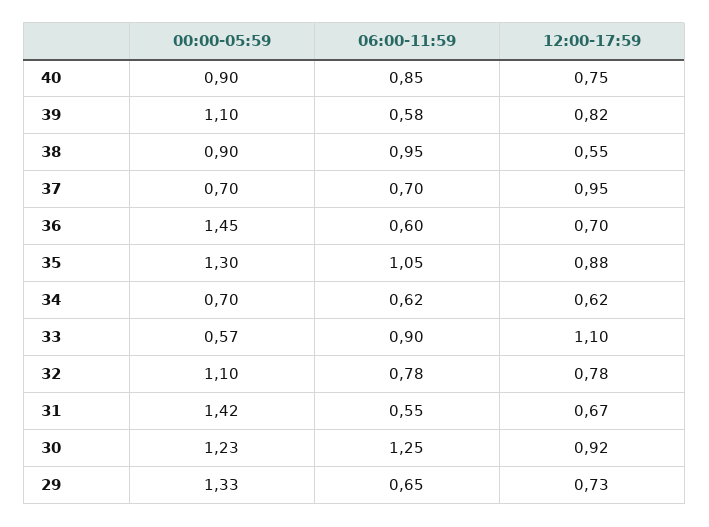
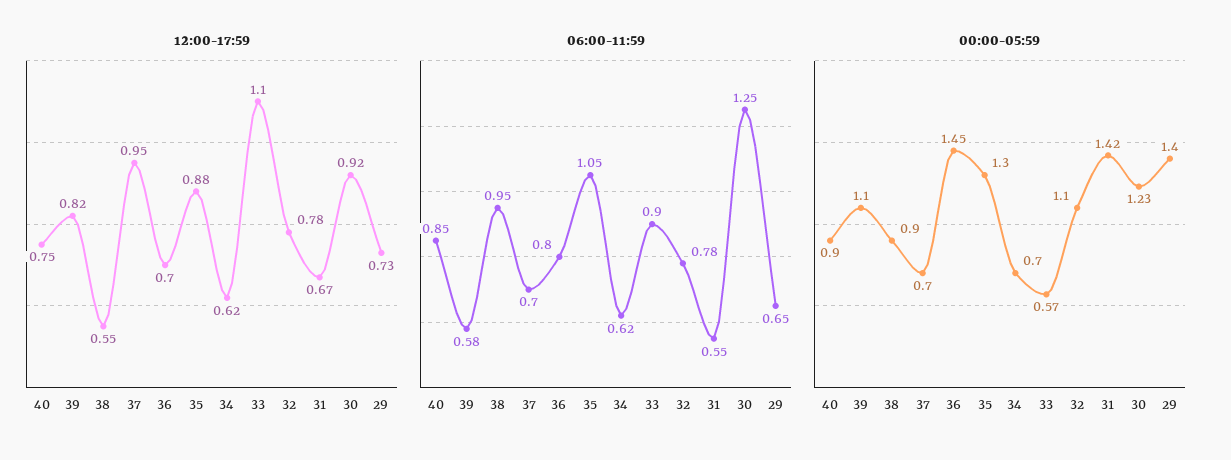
  {
    "00:00-05:59": {
      "40": 0.9,
      "39": 1.1,
      "38": 0.9,
      "37": 0.7,
      "36": 1.45,
      "35": 1.3,
      "34": 0.7,
      "33": 0.57,
      "32": 1.1,
      "31": 1.42,
      "30": 1.23,
-     "29": 1.33
+     "29": 1.4
    },
    "06:00-11:59": {
      "40": 0.85,
      "39": 0.58,
      "38": 0.95,
      "37": 0.7,
-     "36": 0.6,
+     "36": 0.8,
      "35": 1.05,
      "34": 0.62,
      "33": 0.9,
      "32": 0.78,
      "31": 0.55,
      "30": 1.25,
      "29": 0.65
    },
    "12:00-17:59": {
      "40": 0.75,
      "39": 0.82,
      "38": 0.55,
      "37": 0.95,
      "36": 0.7,
      "35": 0.88,
      "34": 0.62,
      "33": 1.1,
      "32": 0.78,
      "31": 0.67,
      "30": 0.92,
      "29": 0.73
    }
  }

